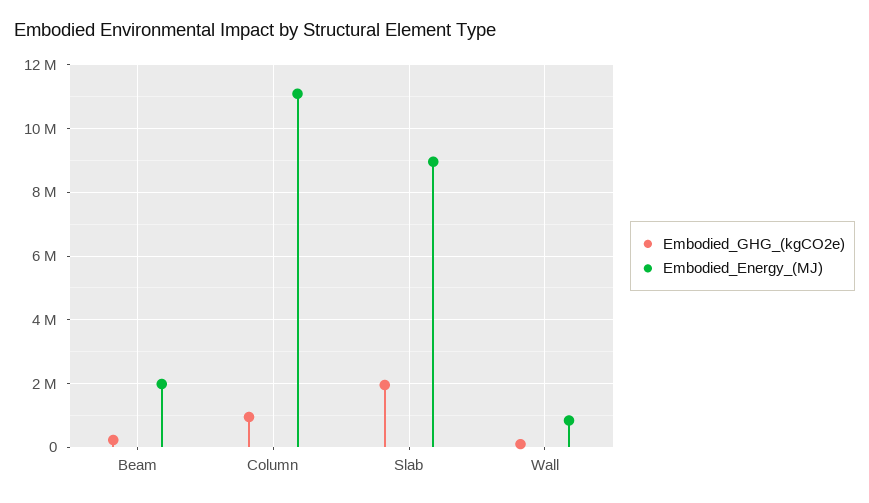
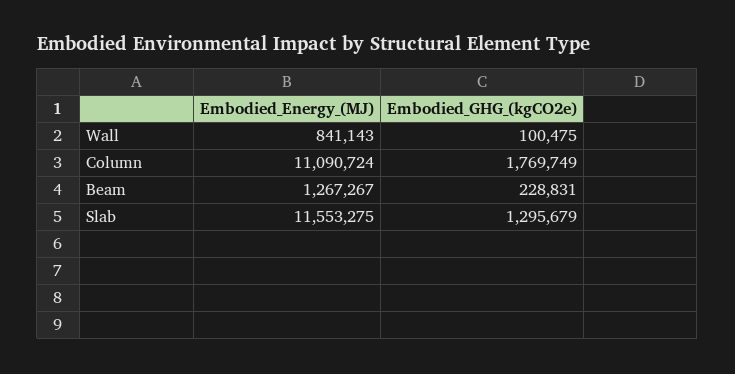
  {
    "Embodied_GHG_(kgCO2e)": {
      "Beam": 228831,
-     "Column": 1000000,
+     "Column": 1769749,
-     "Slab": 2000000,
+     "Slab": 1295679,
      "Wall": 100475
    },
    "Embodied_Energy_(MJ)": {
-     "Beam": 2000000,
+     "Beam": 1267267,
      "Column": 11090724,
-     "Slab": 9000000,
+     "Slab": 11553275,
      "Wall": 841143
    }
  }

